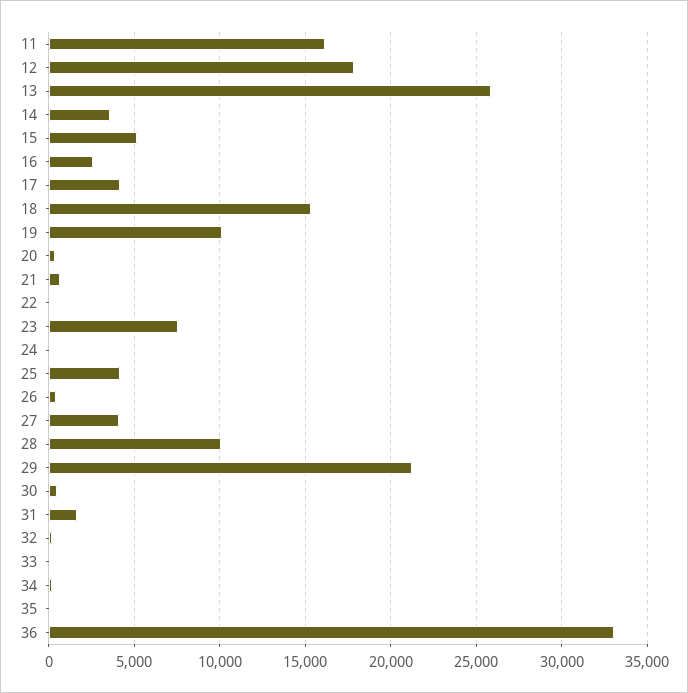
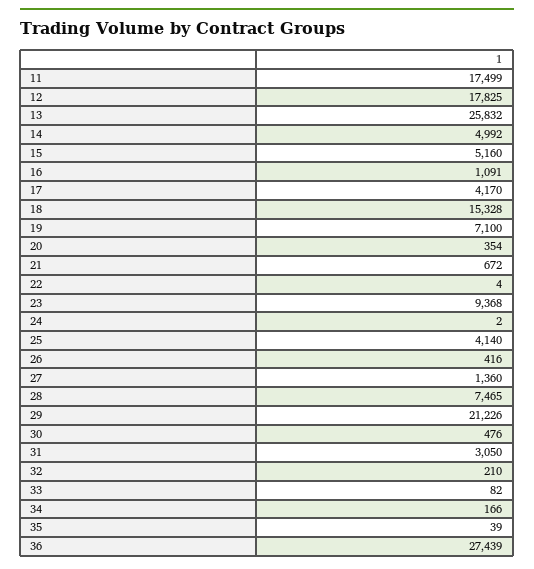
  {
-   "11": 16000,
+   "11": 17499,
    "12": 17825,
    "13": 25832,
-   "14": 3500,
+   "14": 4992,
    "15": 5160,
-   "16": 2500,
+   "16": 1091,
    "17": 4170,
    "18": 15328,
-   "19": 10000,
+   "19": 7100,
    "20": 354,
    "21": 672,
    "22": 4,
-   "23": 7500,
+   "23": 9368,
    "24": 2,
    "25": 4140,
    "26": 416,
-   "27": 4000,
+   "27": 1360,
-   "28": 10000,
+   "28": 7465,
    "29": 21226,
    "30": 476,
-   "31": 1500,
+   "31": 3050,
    "32": 210,
    "33": 82,
    "34": 166,
    "35": 39,
-   "36": 33000
+   "36": 27439
  }

